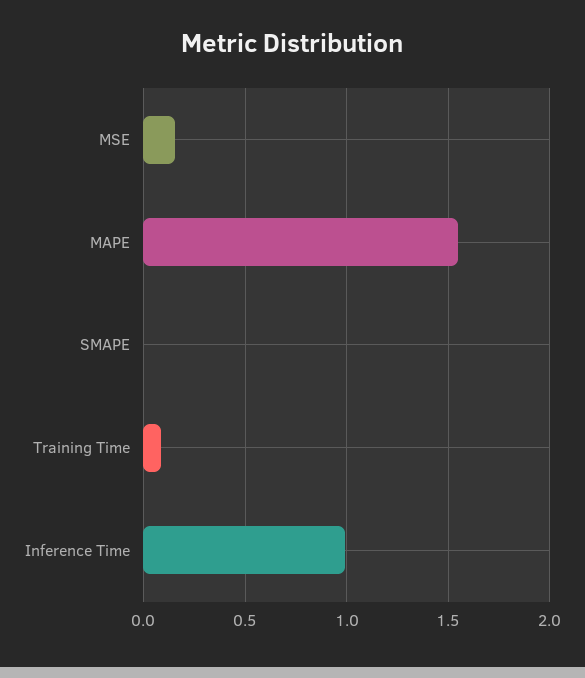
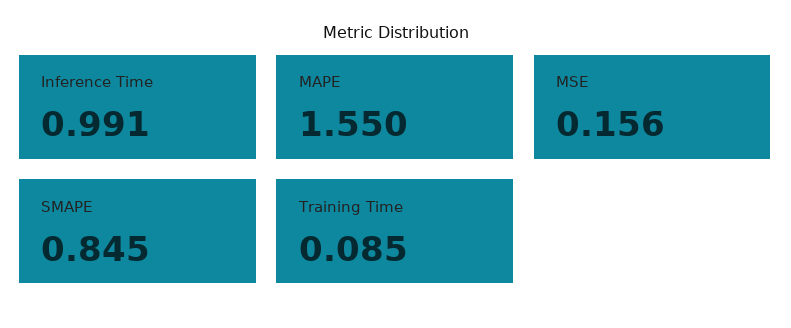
  {
    "MSE": 0.156,
    "MAPE": 1.55,
-   "SMAPE": 0,
+   "SMAPE": 0.845,
    "Training Time": 0.085,
    "Inference Time": 0.991
  }

